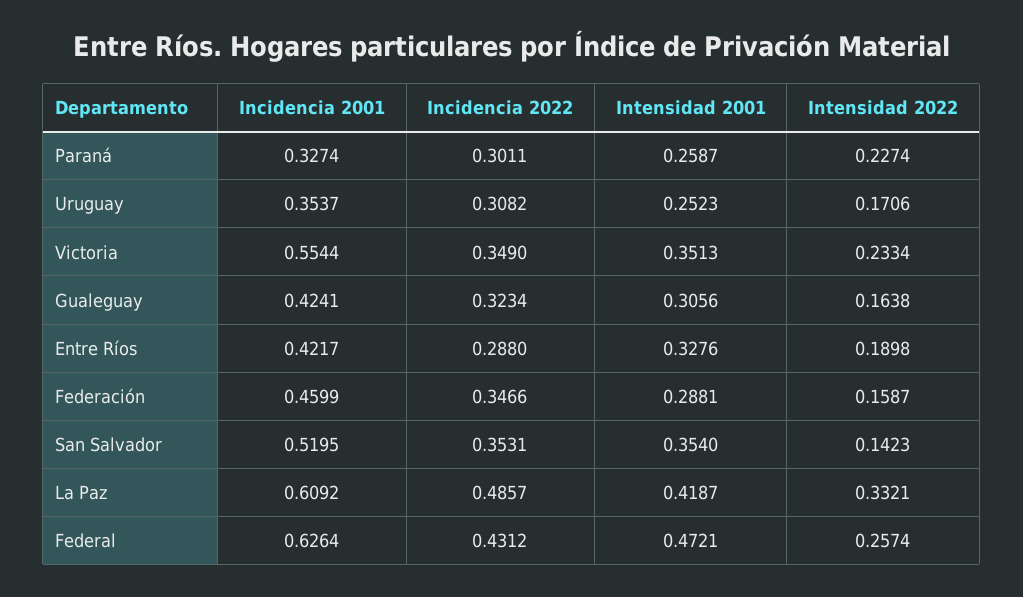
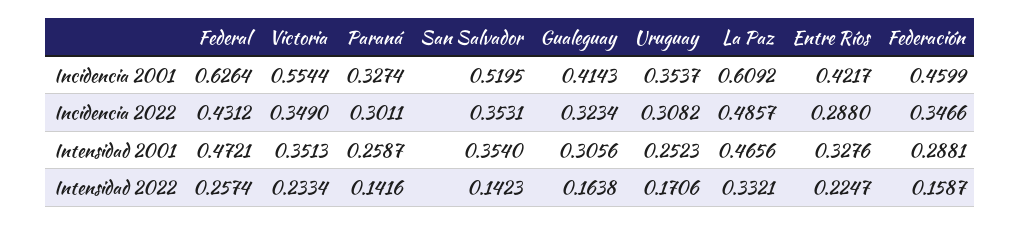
  {
    "Incidencia 2001": {
      "Paraná": 0.3274,
      "Uruguay": 0.3537,
      "Victoria": 0.5544,
-     "Gualeguay": 0.4241,
+     "Gualeguay": 0.4143,
      "Entre Ríos": 0.4217,
      "Federación": 0.4599,
      "San Salvador": 0.5195,
      "La Paz": 0.6092,
      "Federal": 0.6264
    },
    "Incidencia 2022": {
      "Paraná": 0.3011,
      "Uruguay": 0.3082,
      "Victoria": 0.349,
      "Gualeguay": 0.3234,
      "Entre Ríos": 0.288,
      "Federación": 0.3466,
      "San Salvador": 0.3531,
      "La Paz": 0.4857,
      "Federal": 0.4312
    },
    "Intensidad 2001": {
      "Paraná": 0.2587,
      "Uruguay": 0.2523,
      "Victoria": 0.3513,
      "Gualeguay": 0.3056,
      "Entre Ríos": 0.3276,
      "Federación": 0.2881,
      "San Salvador": 0.354,
-     "La Paz": 0.4187,
+     "La Paz": 0.4656,
      "Federal": 0.4721
    },
    "Intensidad 2022": {
-     "Paraná": 0.2274,
+     "Paraná": 0.1416,
      "Uruguay": 0.1706,
      "Victoria": 0.2334,
      "Gualeguay": 0.1638,
-     "Entre Ríos": 0.1898,
+     "Entre Ríos": 0.2247,
      "Federación": 0.1587,
      "San Salvador": 0.1423,
      "La Paz": 0.3321,
      "Federal": 0.2574
    }
  }

